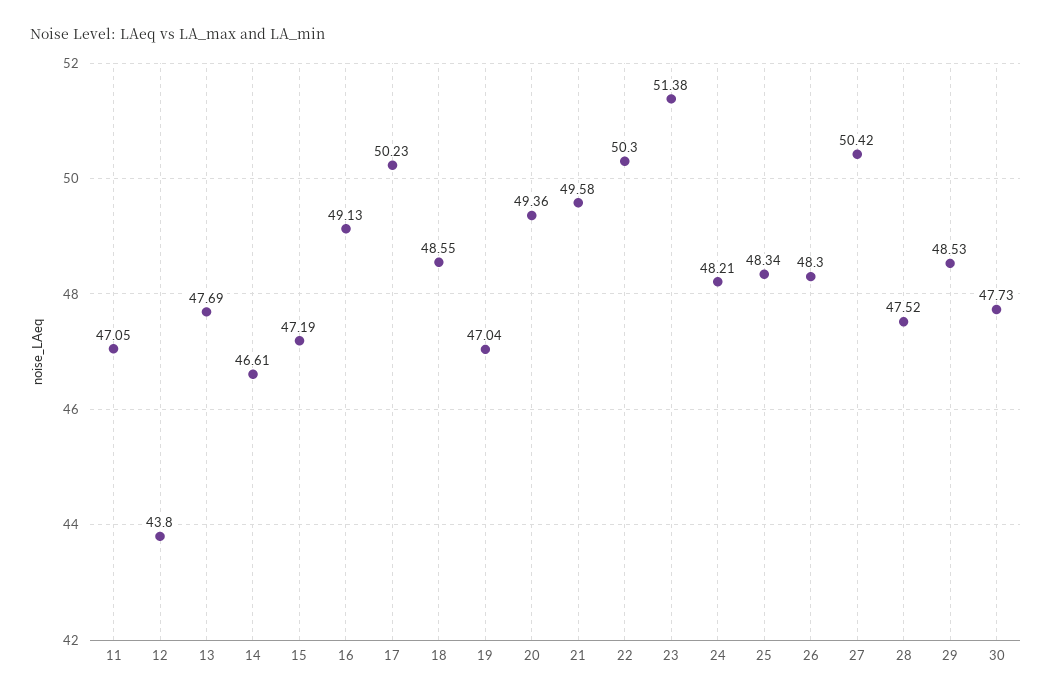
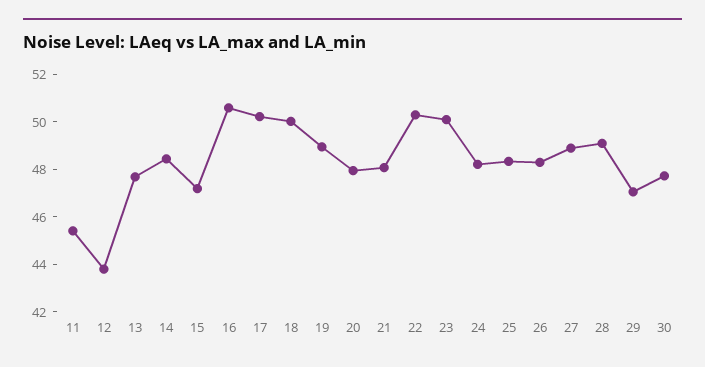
  {
-   "11": 47.05,
+   "11": 45.5,
    "12": 43.8,
    "13": 47.69,
-   "14": 46.61,
+   "14": 48.5,
    "15": 47.19,
-   "16": 49.13,
+   "16": 50.5,
    "17": 50.23,
-   "18": 48.55,
+   "18": 50,
-   "19": 47.04,
+   "19": 49,
-   "20": 49.36,
+   "20": 48,
-   "21": 49.58,
+   "21": 48,
    "22": 50.3,
-   "23": 51.38,
+   "23": 50,
    "24": 48.21,
    "25": 48.34,
    "26": 48.3,
-   "27": 50.42,
+   "27": 49,
-   "28": 47.52,
+   "28": 49,
-   "29": 48.53,
+   "29": 47,
    "30": 47.73
  }

